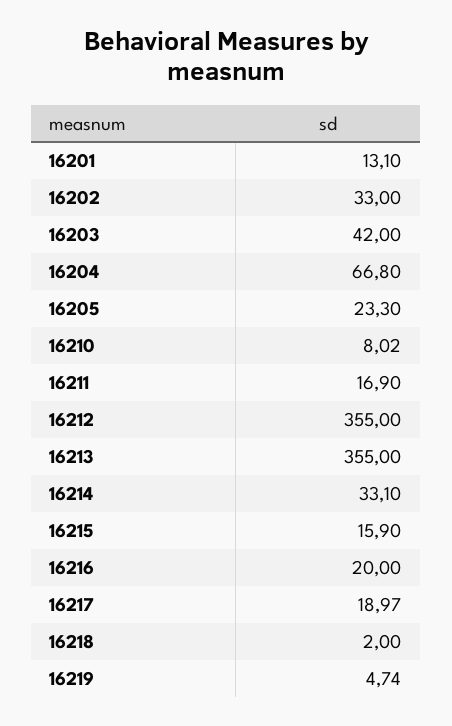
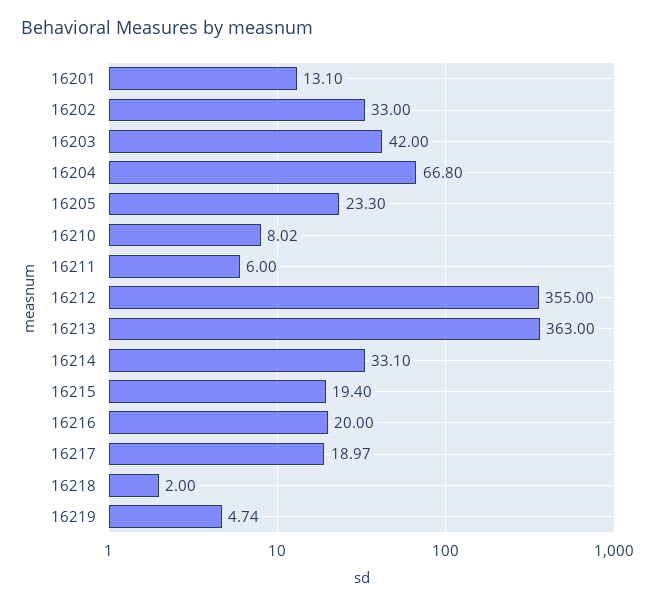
  {
    "16201": 13.1,
    "16202": 33,
    "16203": 42,
    "16204": 66.8,
    "16205": 23.3,
    "16210": 8.02,
-   "16211": 16.9,
+   "16211": 6,
    "16212": 355,
-   "16213": 355,
+   "16213": 363,
    "16214": 33.1,
-   "16215": 15.9,
+   "16215": 19.4,
    "16216": 20,
    "16217": 18.97,
    "16218": 2,
    "16219": 4.74
  }

